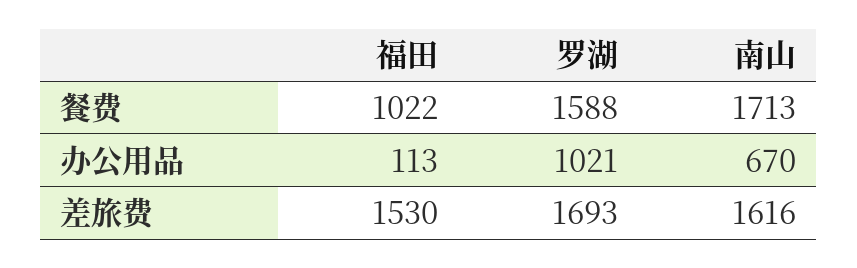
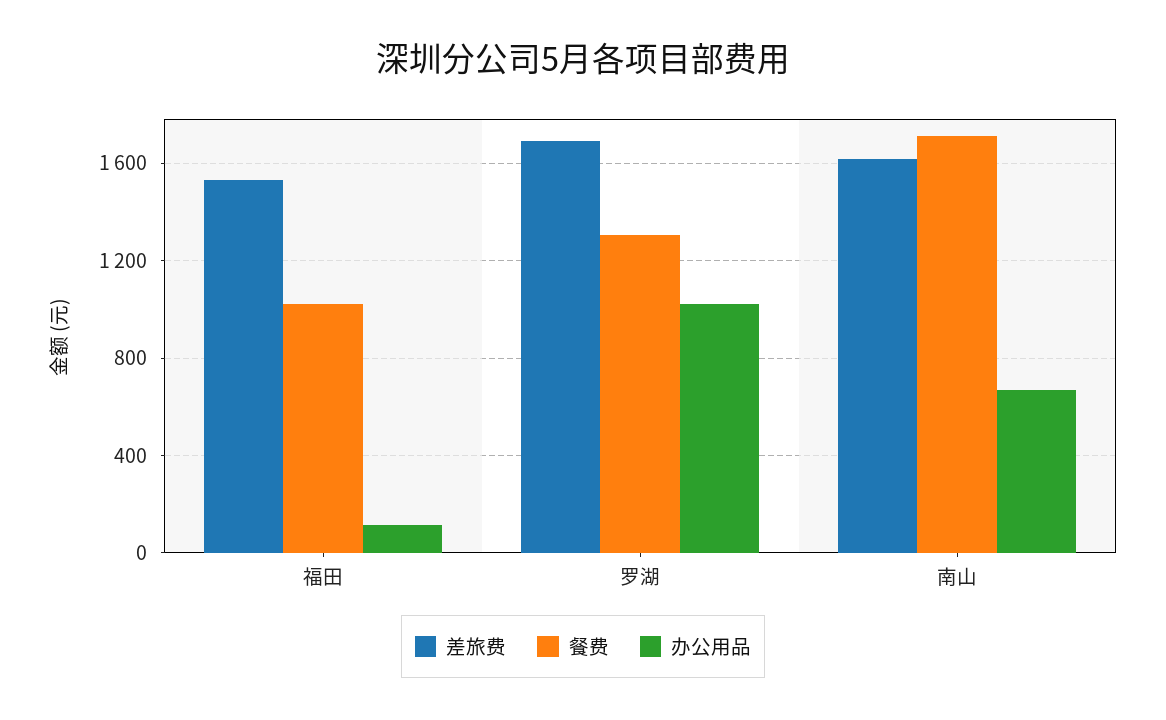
  {
    "餐费": {
      "福田": 1022,
-     "罗湖": 1588,
+     "罗湖": 1300,
      "南山": 1713
    },
    "办公用品": {
      "福田": 113,
      "罗湖": 1021,
      "南山": 670
    },
    "差旅费": {
      "福田": 1530,
      "罗湖": 1693,
      "南山": 1616
    }
  }

